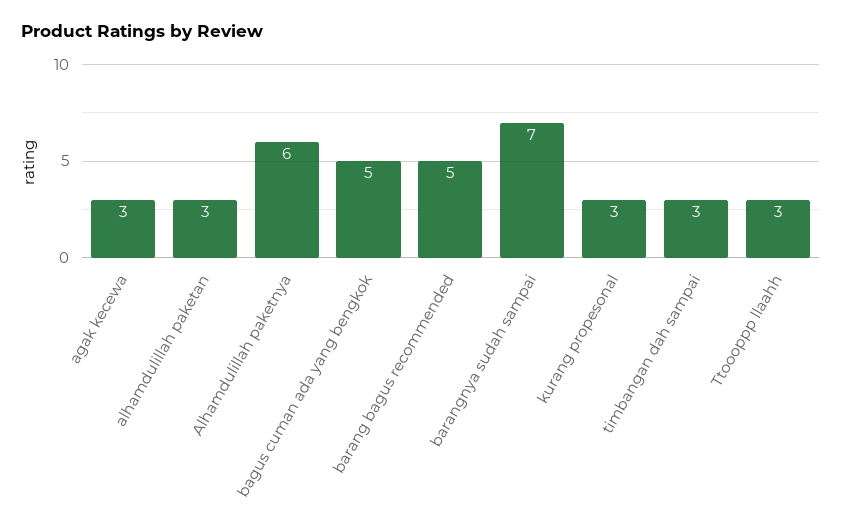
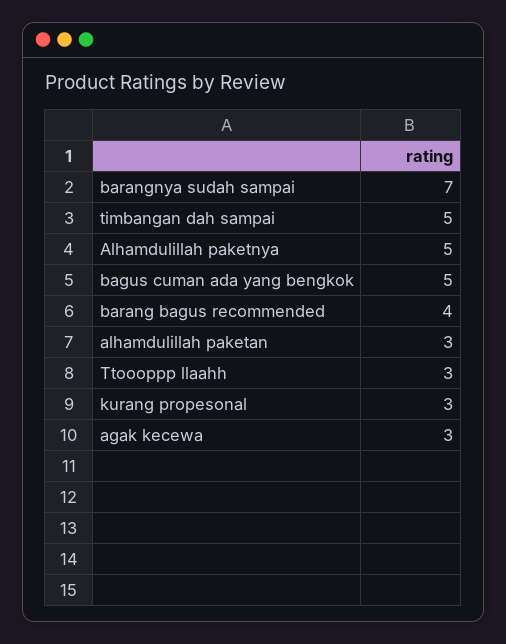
  {
    "agak kecewa": 3,
    "alhamdulillah paketan": 3,
-   "Alhamdulillah paketnya": 6,
+   "Alhamdulillah paketnya": 5,
    "bagus cuman ada yang bengkok": 5,
-   "barang bagus recommended": 5,
+   "barang bagus recommended": 4,
    "barangnya sudah sampai": 7,
    "kurang propesonal": 3,
-   "timbangan dah sampai": 3,
+   "timbangan dah sampai": 5,
    "Ttoooppp llaahh": 3
  }

